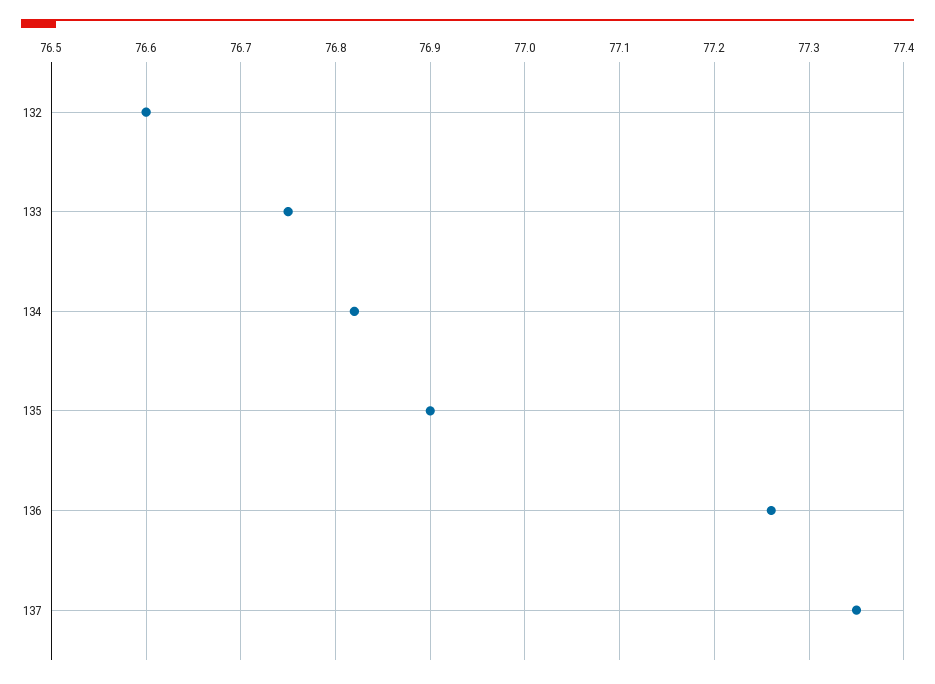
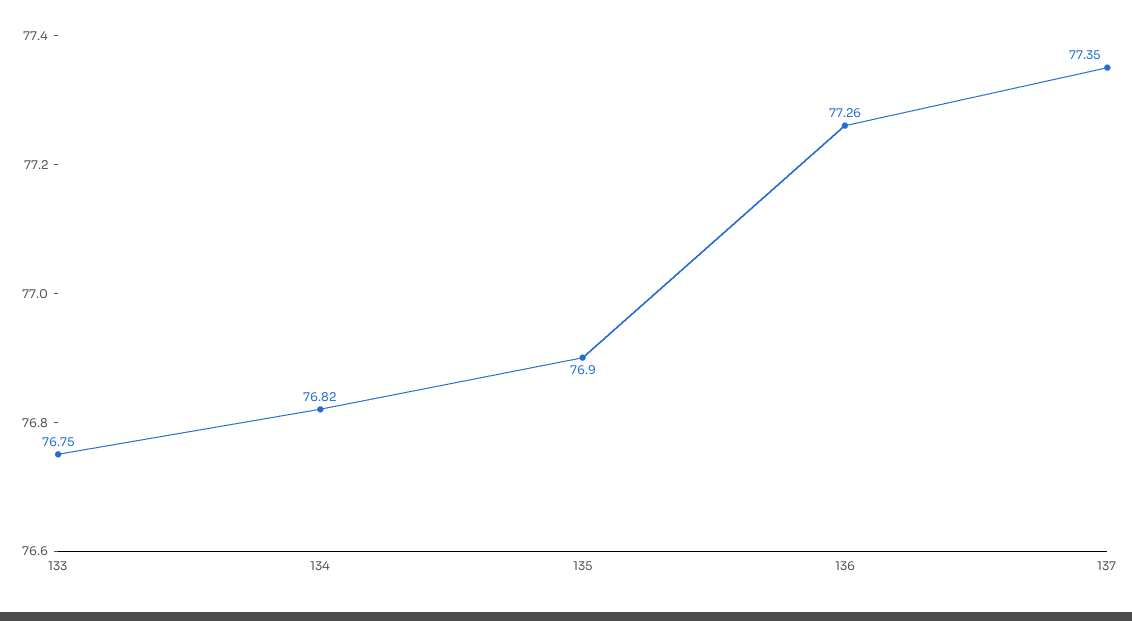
  {
-   "132": 76.6,
    "133": 76.75,
    "134": 76.82,
    "135": 76.9,
    "136": 77.26,
    "137": 77.35
  }

